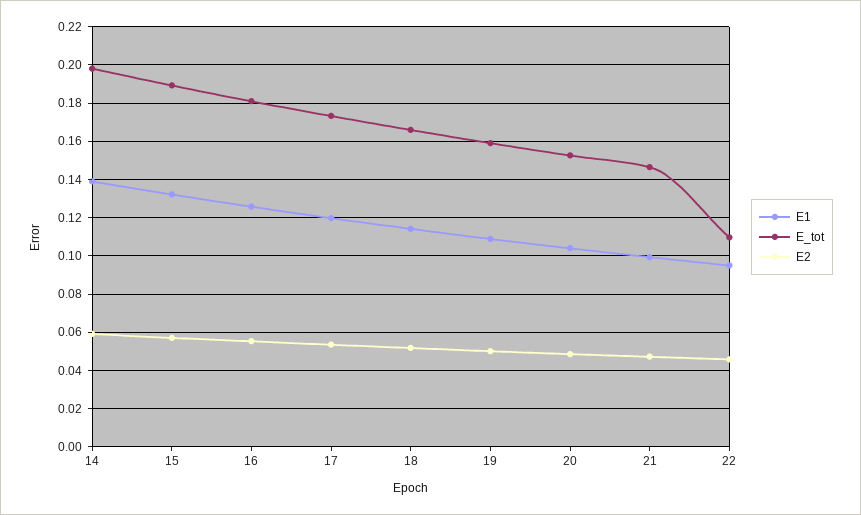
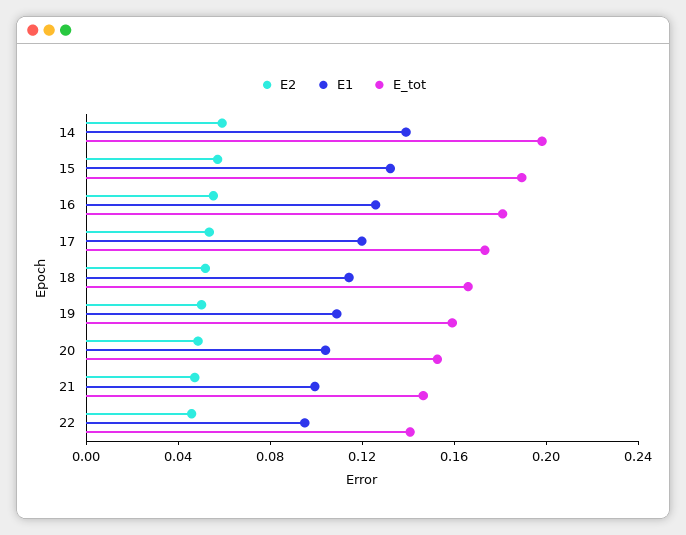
  {
    "E1": {
      "14": 0.14,
      "15": 0.13,
      "16": 0.125,
      "17": 0.12,
      "18": 0.115,
      "19": 0.11,
      "20": 0.105,
      "21": 0.1,
      "22": 0.095
    },
    "E_tot": {
      "14": 0.2,
      "15": 0.19,
      "16": 0.18,
      "17": 0.175,
      "18": 0.165,
      "19": 0.16,
      "20": 0.155,
      "21": 0.145,
-     "22": 0.11
+     "22": 0.14
    },
    "E2": {
      "14": 0.06,
      "15": 0.055,
      "16": 0.055,
      "17": 0.055,
      "18": 0.05,
      "19": 0.05,
      "20": 0.05,
      "21": 0.045,
      "22": 0.045
    }
  }

